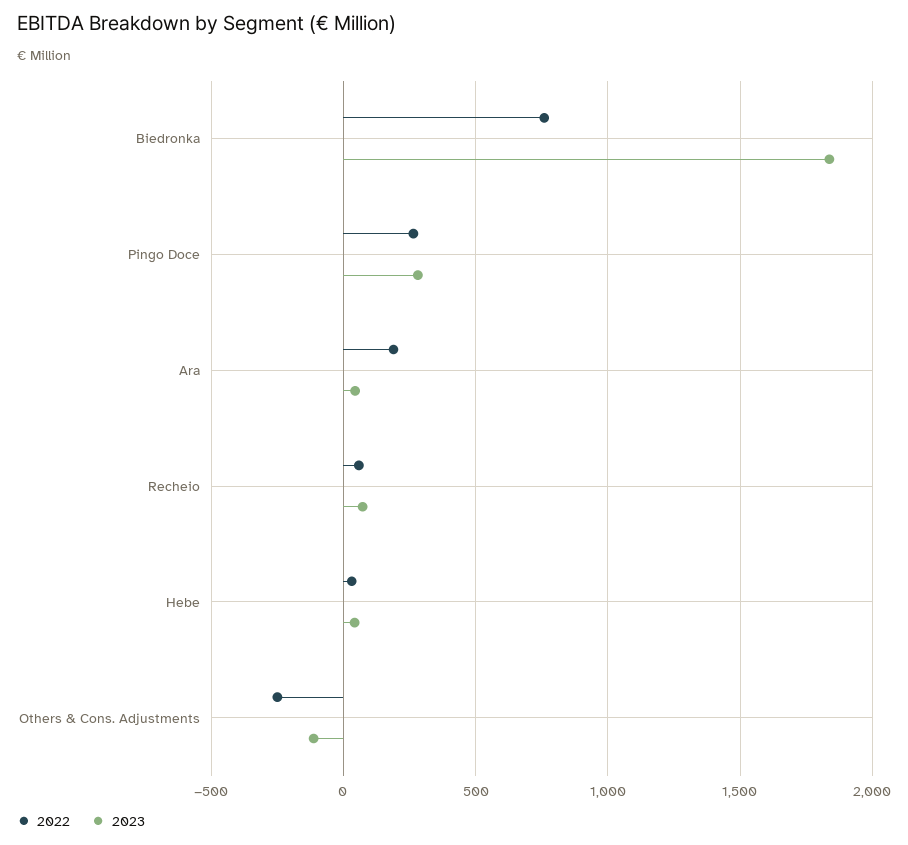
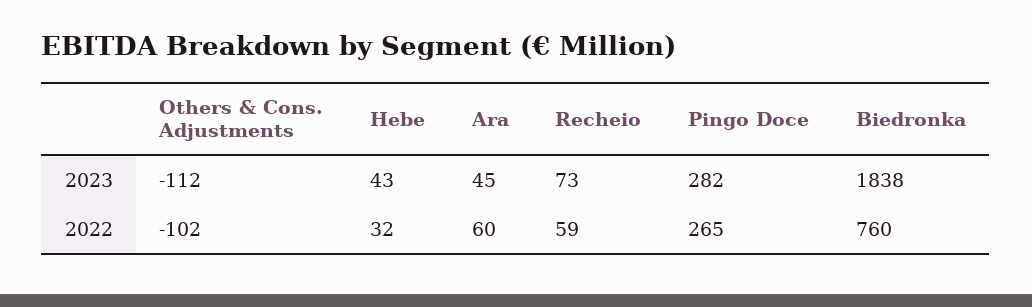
  {
    "2022": {
      "Biedronka": 760,
      "Pingo Doce": 265,
-     "Ara": 200,
+     "Ara": 60,
      "Recheio": 59,
      "Hebe": 32,
-     "Others & Cons. Adjustments": -250
+     "Others & Cons. Adjustments": -102
    },
    "2023": {
      "Biedronka": 1838,
      "Pingo Doce": 282,
      "Ara": 45,
      "Recheio": 73,
      "Hebe": 43,
      "Others & Cons. Adjustments": -112
    }
  }

